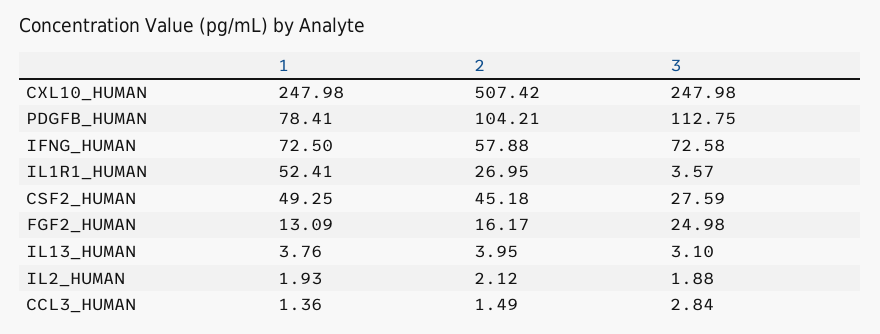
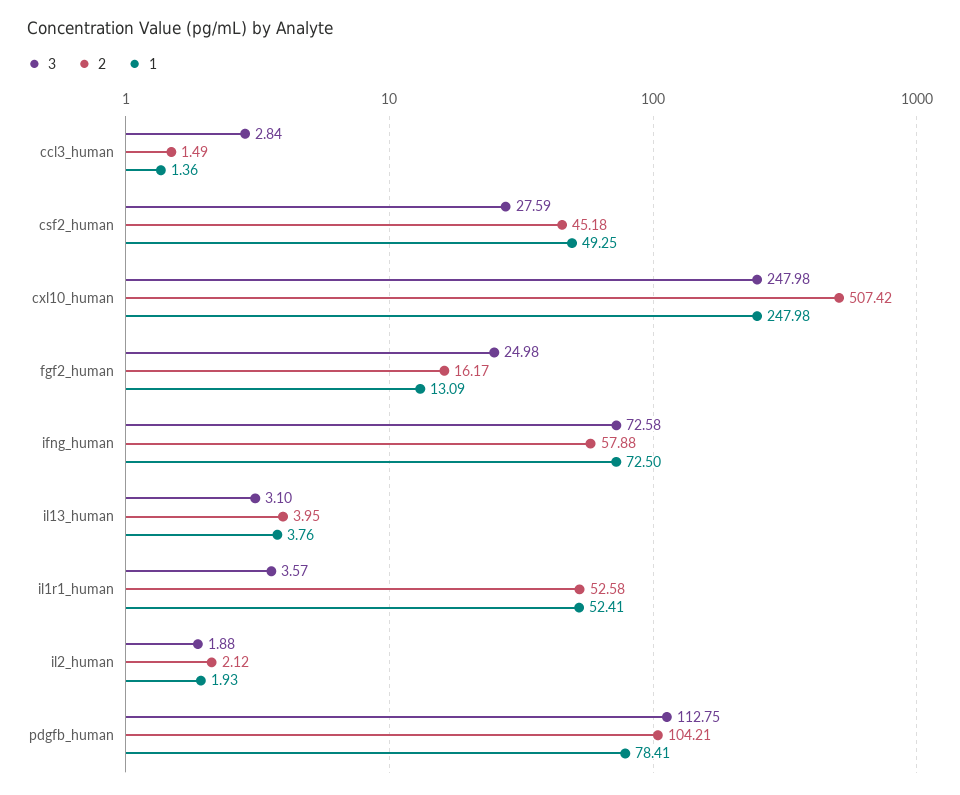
  {
    "1": {
      "CXL10_HUMAN": 247.98,
      "PDGFB_HUMAN": 78.41,
      "IFNG_HUMAN": 72.5,
      "IL1R1_HUMAN": 52.41,
      "CSF2_HUMAN": 49.25,
      "FGF2_HUMAN": 13.09,
      "IL13_HUMAN": 3.76,
      "IL2_HUMAN": 1.93,
      "CCL3_HUMAN": 1.36
    },
    "2": {
      "CXL10_HUMAN": 507.42,
      "PDGFB_HUMAN": 104.21,
      "IFNG_HUMAN": 57.88,
-     "IL1R1_HUMAN": 26.95,
+     "IL1R1_HUMAN": 52.58,
      "CSF2_HUMAN": 45.18,
      "FGF2_HUMAN": 16.17,
      "IL13_HUMAN": 3.95,
      "IL2_HUMAN": 2.12,
      "CCL3_HUMAN": 1.49
    },
    "3": {
      "CXL10_HUMAN": 247.98,
      "PDGFB_HUMAN": 112.75,
      "IFNG_HUMAN": 72.58,
      "IL1R1_HUMAN": 3.57,
      "CSF2_HUMAN": 27.59,
      "FGF2_HUMAN": 24.98,
      "IL13_HUMAN": 3.1,
      "IL2_HUMAN": 1.88,
      "CCL3_HUMAN": 2.84
    }
  }

